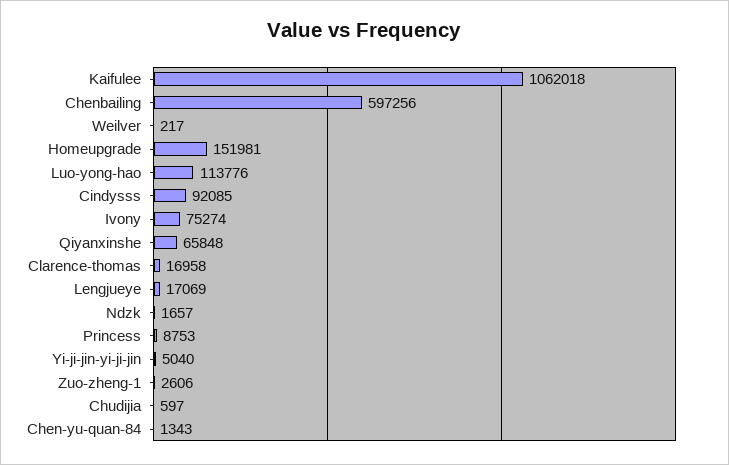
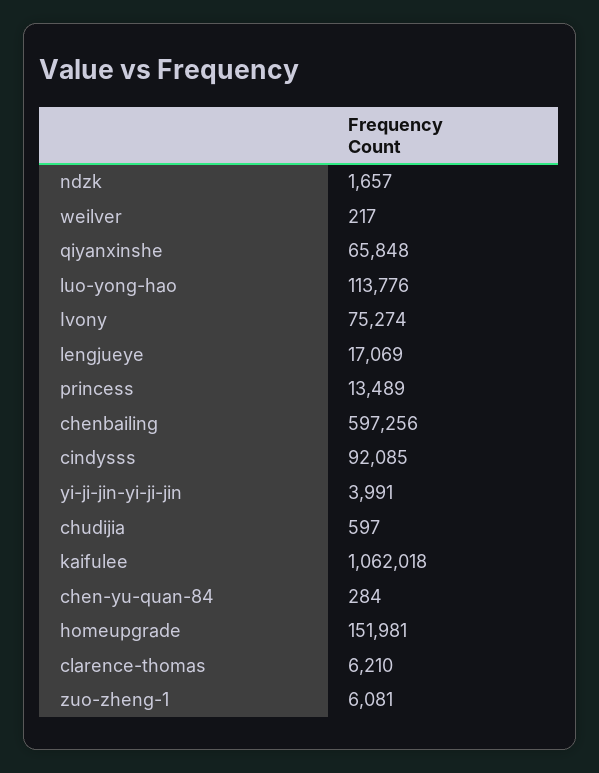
  {
    "Kaifulee": 1062018,
    "Chenbailing": 597256,
    "Weilver": 217,
    "Homeupgrade": 151981,
    "Luo-yong-hao": 113776,
    "Cindysss": 92085,
    "Ivony": 75274,
    "Qiyanxinshe": 65848,
-   "Clarence-thomas": 16958,
+   "Clarence-thomas": 6210,
    "Lengjueye": 17069,
    "Ndzk": 1657,
-   "Princess": 8753,
+   "Princess": 13489,
-   "Yi-ji-jin-yi-ji-jin": 5040,
+   "Yi-ji-jin-yi-ji-jin": 3991,
-   "Zuo-zheng-1": 2606,
+   "Zuo-zheng-1": 6081,
    "Chudijia": 597,
-   "Chen-yu-quan-84": 1343
+   "Chen-yu-quan-84": 284
  }

